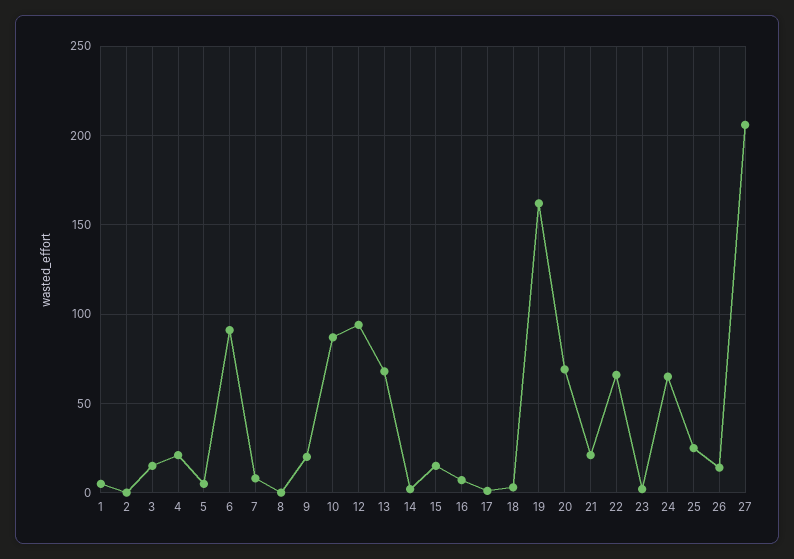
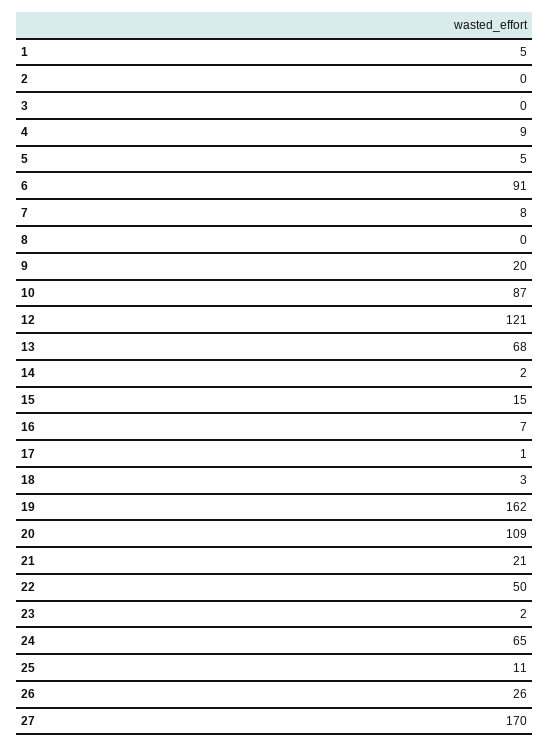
  {
    "1": 5,
    "2": 0,
-   "3": 15,
+   "3": 0,
-   "4": 20,
+   "4": 9,
    "5": 5,
    "6": 91,
    "7": 8,
    "8": 0,
    "9": 20,
    "10": 87,
-   "12": 95,
+   "12": 121,
    "13": 68,
    "14": 2,
    "15": 15,
    "16": 7,
    "17": 1,
    "18": 3,
    "19": 162,
-   "20": 70,
+   "20": 109,
    "21": 21,
-   "22": 65,
+   "22": 50,
    "23": 2,
    "24": 65,
-   "25": 25,
+   "25": 11,
-   "26": 15,
+   "26": 26,
-   "27": 205
+   "27": 170
  }

